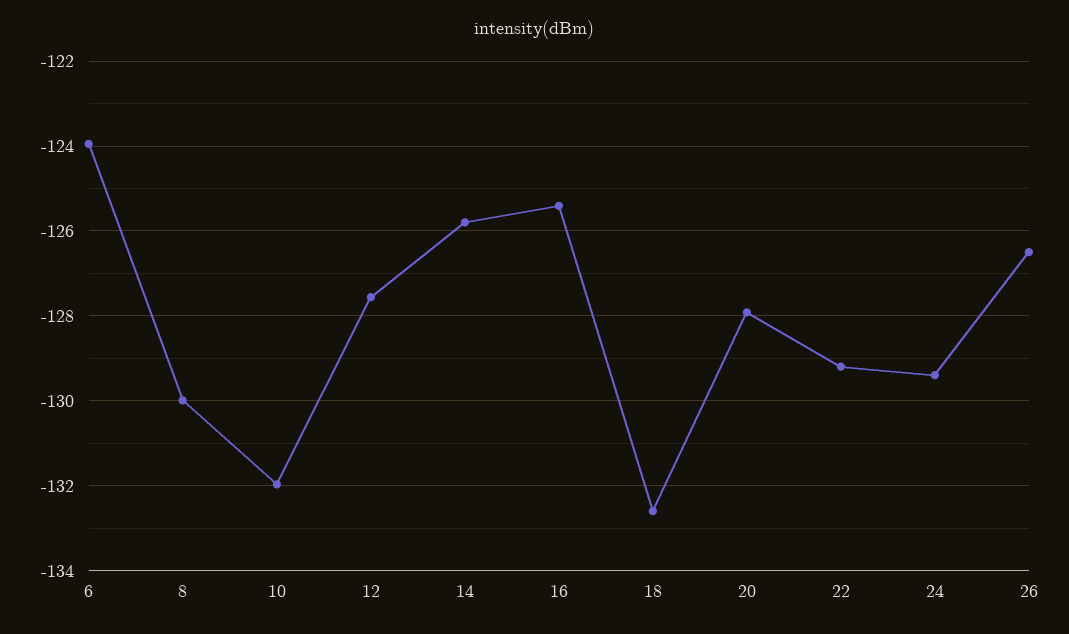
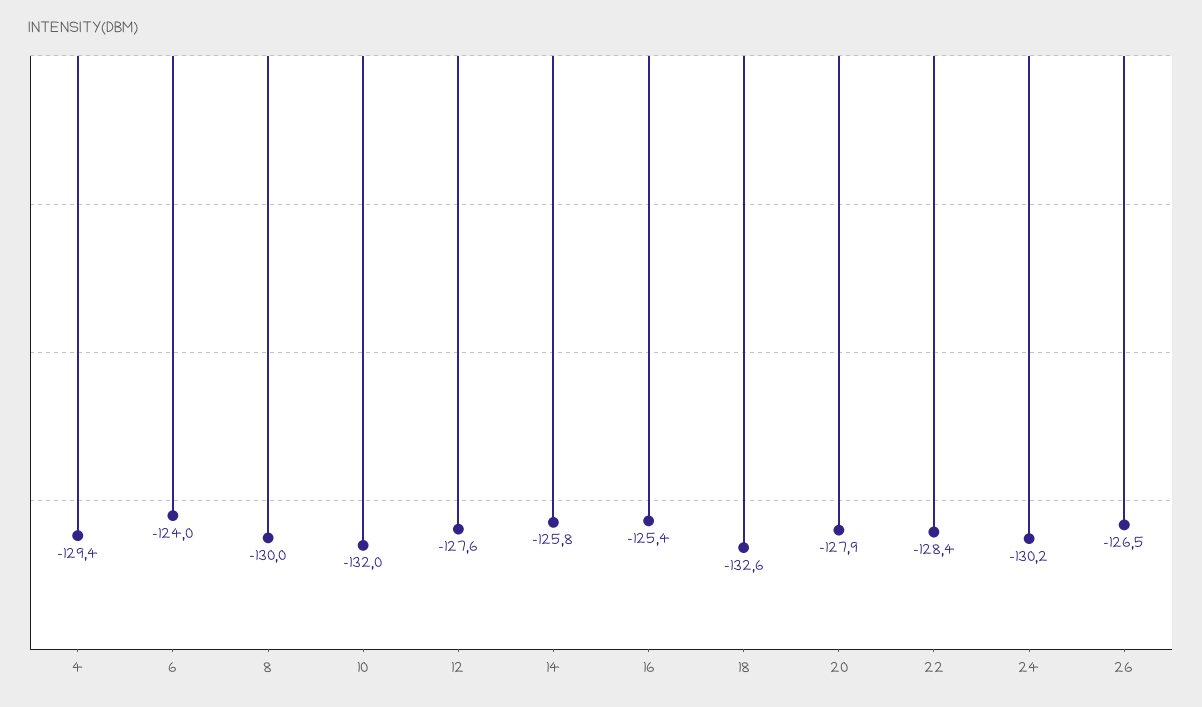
  {
    "6": -124,
    "8": -130,
    "10": -132,
    "12": -127.6,
    "14": -125.8,
    "16": -125.4,
    "18": -132.6,
    "20": -127.9,
-   "22": -129.2,
+   "22": -128.4,
-   "24": -129.4,
+   "24": -130.2,
-   "26": -126.5
+   "26": -126.5,
+   "4": -129.4
  }

